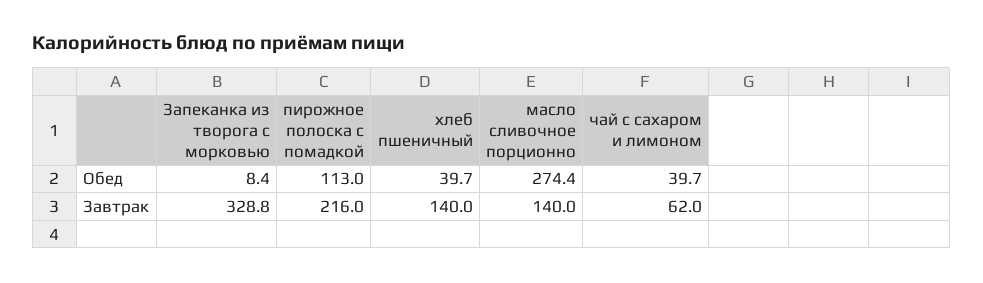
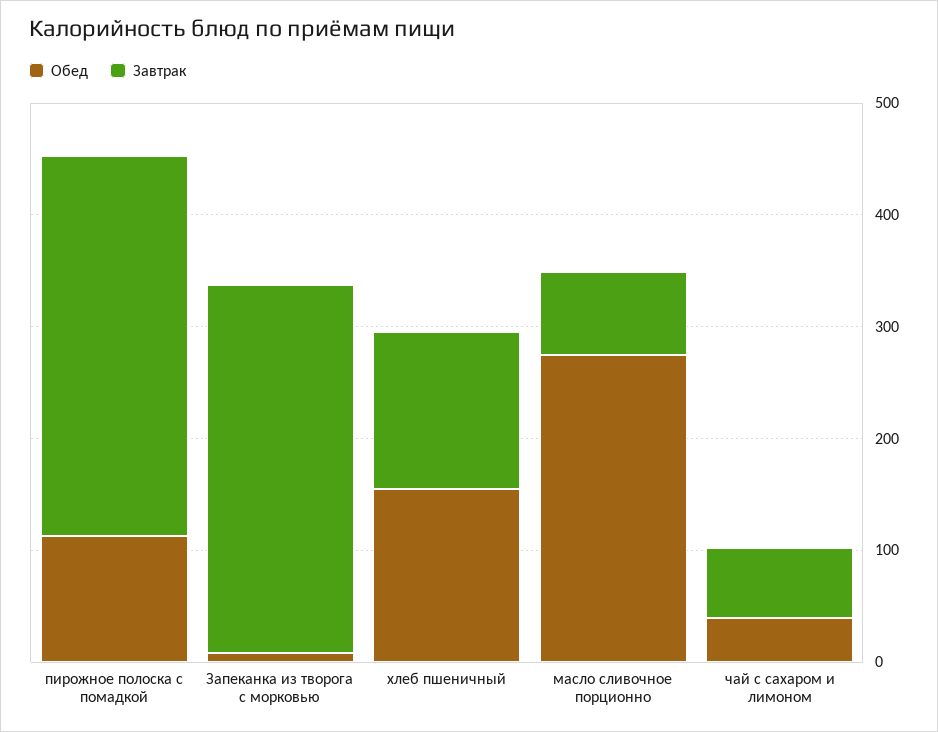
  {
    "Обед": {
      "Запеканка из творога с морковью": 8.4,
      "пирожное полоска с помадкой": 113,
-     "хлеб пшеничный": 39.7,
+     "хлеб пшеничный": 160,
      "масло сливочное порционно": 274.4,
      "чай с сахаром и лимоном": 39.7
    },
    "Завтрак": {
      "Запеканка из творога с морковью": 328.8,
-     "пирожное полоска с помадкой": 216,
+     "пирожное полоска с помадкой": 340,
      "хлеб пшеничный": 140,
-     "масло сливочное порционно": 140,
+     "масло сливочное порционно": 80,
      "чай с сахаром и лимоном": 62
    }
  }

